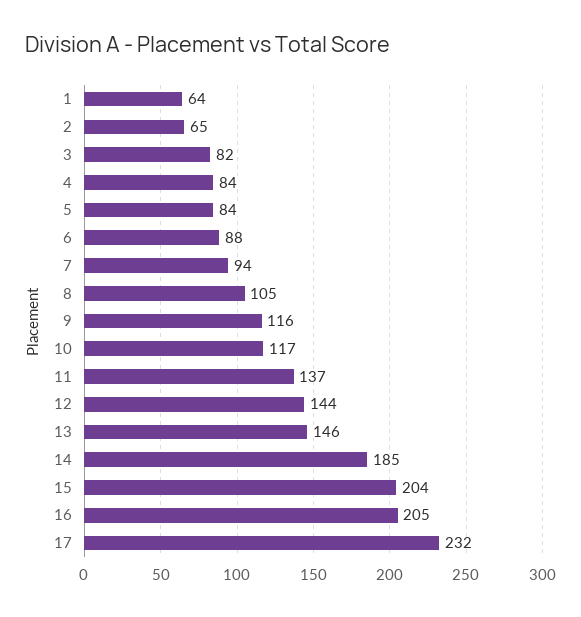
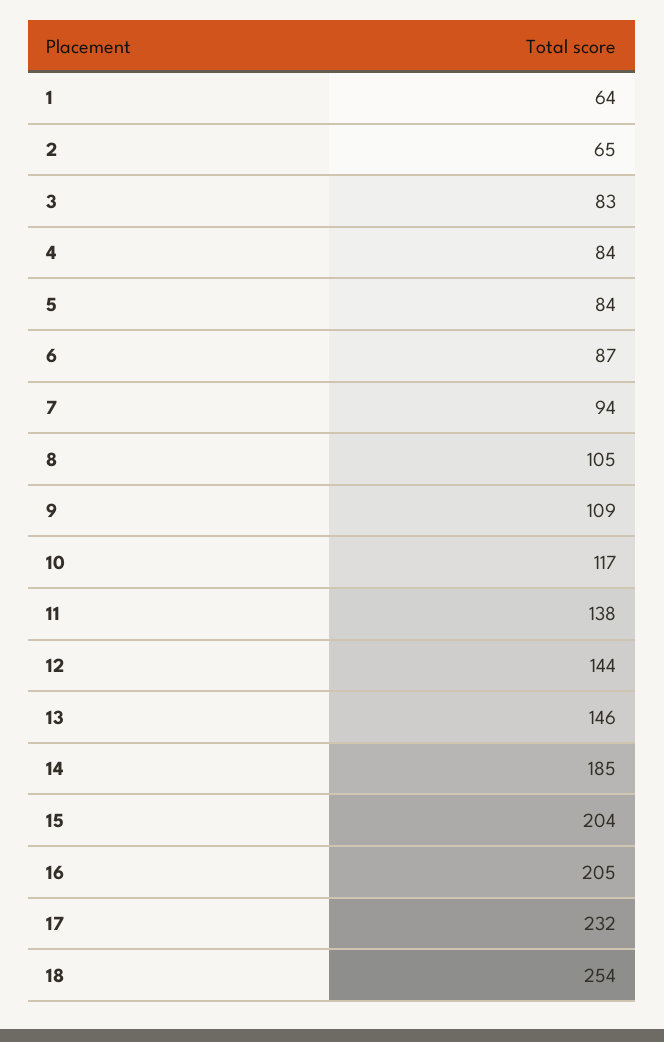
  {
    "1": 64,
    "2": 65,
-   "3": 82,
+   "3": 83,
    "4": 84,
    "5": 84,
-   "6": 88,
+   "6": 87,
    "7": 94,
    "8": 105,
-   "9": 116,
+   "9": 109,
    "10": 117,
-   "11": 137,
+   "11": 138,
    "12": 144,
    "13": 146,
    "14": 185,
    "15": 204,
    "16": 205,
-   "17": 232
+   "17": 232,
+   "18": 254
  }

